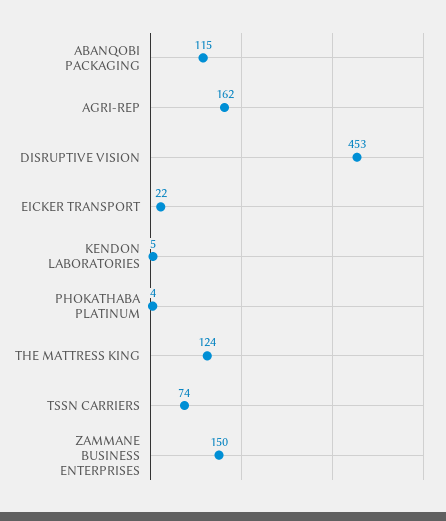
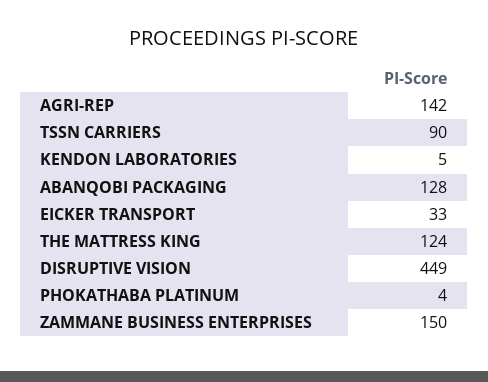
  {
-   "ABANQOBI PACKAGING": 115,
+   "ABANQOBI PACKAGING": 128,
-   "AGRI-REP": 162,
+   "AGRI-REP": 142,
-   "DISRUPTIVE VISION": 453,
+   "DISRUPTIVE VISION": 449,
-   "EICKER TRANSPORT": 22,
+   "EICKER TRANSPORT": 33,
    "KENDON LABORATORIES": 5,
    "PHOKATHABA PLATINUM": 4,
    "THE MATTRESS KING": 124,
-   "TSSN CARRIERS": 74,
+   "TSSN CARRIERS": 90,
    "ZAMMANE BUSINESS ENTERPRISES": 150
  }

